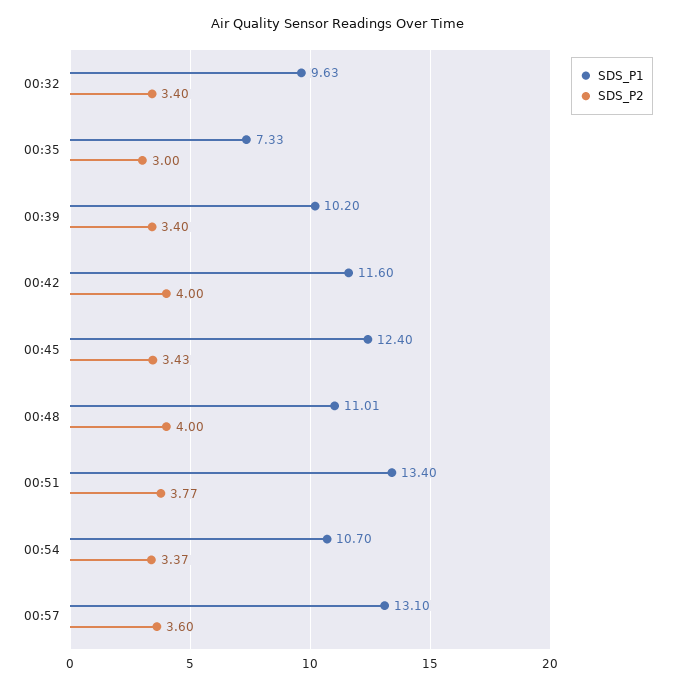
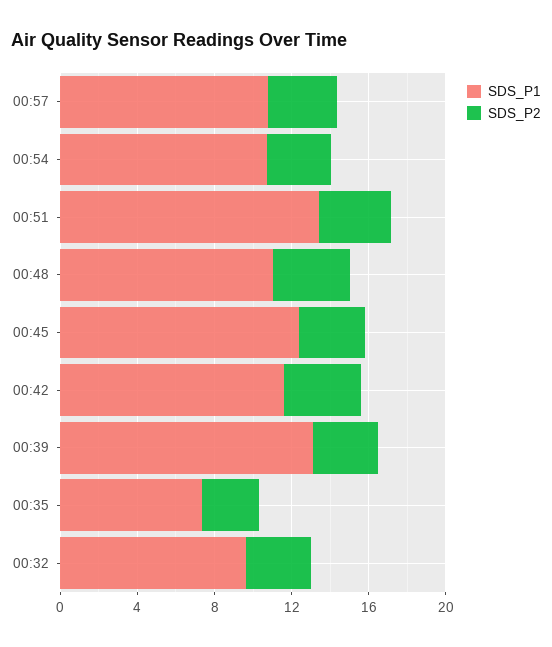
  {
    "SDS_P1": {
      "00:32": 9.63,
      "00:35": 7.33,
-     "00:39": 10.2,
+     "00:39": 13,
      "00:42": 11.6,
      "00:45": 12.4,
      "00:48": 11.01,
      "00:51": 13.4,
      "00:54": 10.7,
-     "00:57": 13.1
+     "00:57": 11
    },
    "SDS_P2": {
      "00:32": 3.4,
      "00:35": 3,
      "00:39": 3.4,
      "00:42": 4,
      "00:45": 3.43,
      "00:48": 4,
      "00:51": 3.77,
      "00:54": 3.37,
      "00:57": 3.6
    }
  }

